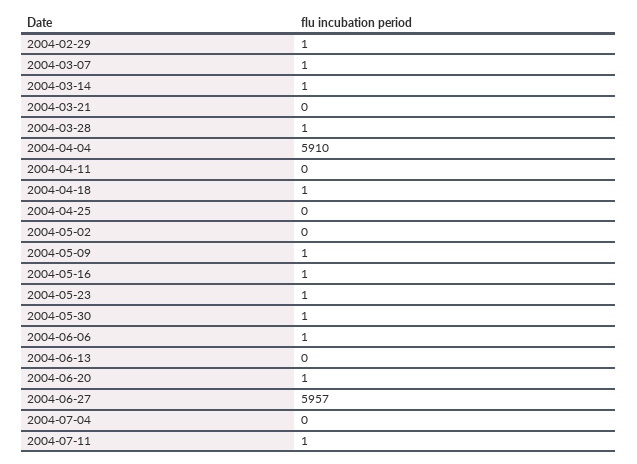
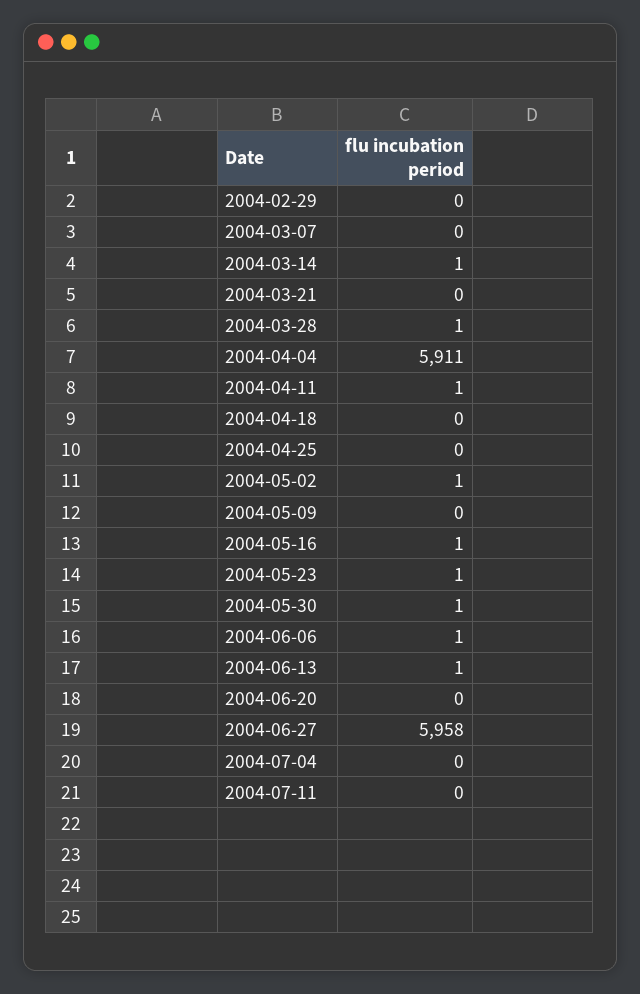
  {
-   "2004-02-29": 1,
+   "2004-02-29": 0,
-   "2004-03-07": 1,
+   "2004-03-07": 0,
    "2004-03-14": 1,
    "2004-03-21": 0,
    "2004-03-28": 1,
-   "2004-04-04": 5910,
+   "2004-04-04": 5911,
-   "2004-04-11": 0,
+   "2004-04-11": 1,
-   "2004-04-18": 1,
+   "2004-04-18": 0,
    "2004-04-25": 0,
-   "2004-05-02": 0,
+   "2004-05-02": 1,
-   "2004-05-09": 1,
+   "2004-05-09": 0,
    "2004-05-16": 1,
    "2004-05-23": 1,
    "2004-05-30": 1,
    "2004-06-06": 1,
-   "2004-06-13": 0,
+   "2004-06-13": 1,
-   "2004-06-20": 1,
+   "2004-06-20": 0,
-   "2004-06-27": 5957,
+   "2004-06-27": 5958,
    "2004-07-04": 0,
-   "2004-07-11": 1
+   "2004-07-11": 0
  }

